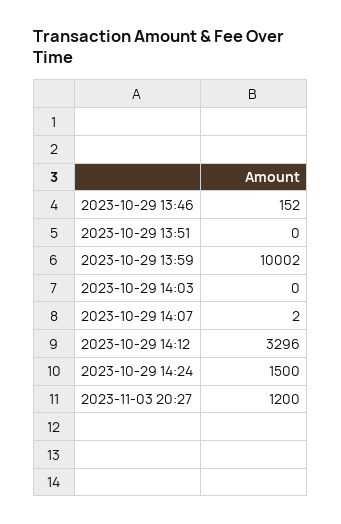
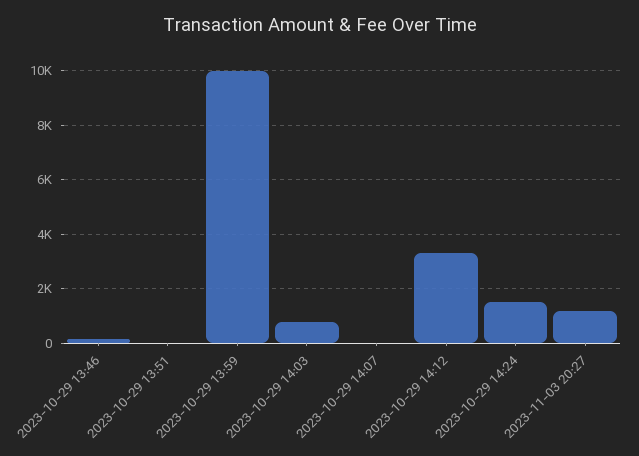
  {
    "2023-10-29 13:46": 152,
    "2023-10-29 13:51": 0,
    "2023-10-29 13:59": 10002,
-   "2023-10-29 14:03": 0,
+   "2023-10-29 14:03": 750,
    "2023-10-29 14:07": 2,
    "2023-10-29 14:12": 3296,
    "2023-10-29 14:24": 1500,
    "2023-11-03 20:27": 1200
  }

